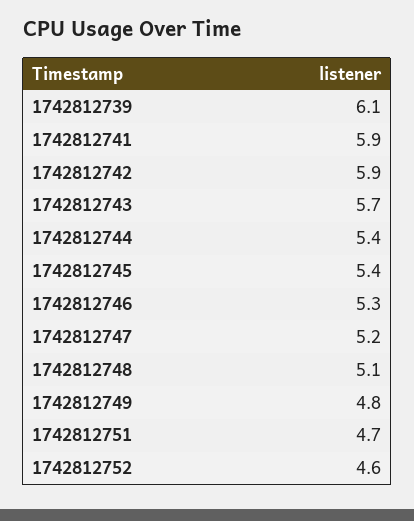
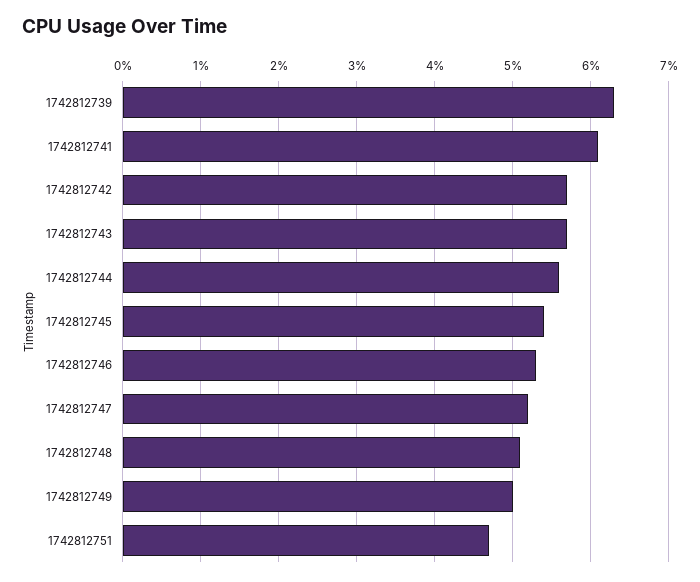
  {
-   "1742812739": 6.1,
+   "1742812739": 6.3,
-   "1742812741": 5.9,
+   "1742812741": 6.1,
-   "1742812742": 5.9,
+   "1742812742": 5.7,
    "1742812743": 5.7,
-   "1742812744": 5.4,
+   "1742812744": 5.6,
    "1742812745": 5.4,
    "1742812746": 5.3,
    "1742812747": 5.2,
    "1742812748": 5.1,
-   "1742812749": 4.8,
+   "1742812749": 5,
-   "1742812751": 4.7,
+   "1742812751": 4.7
-   "1742812752": 4.6
  }

